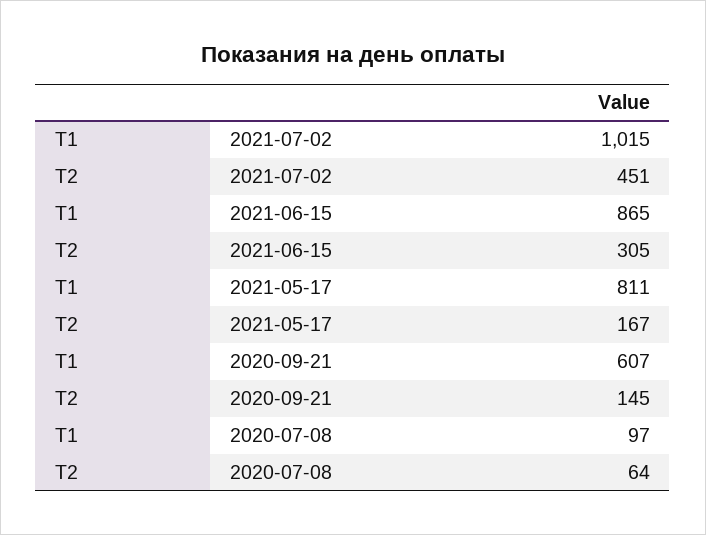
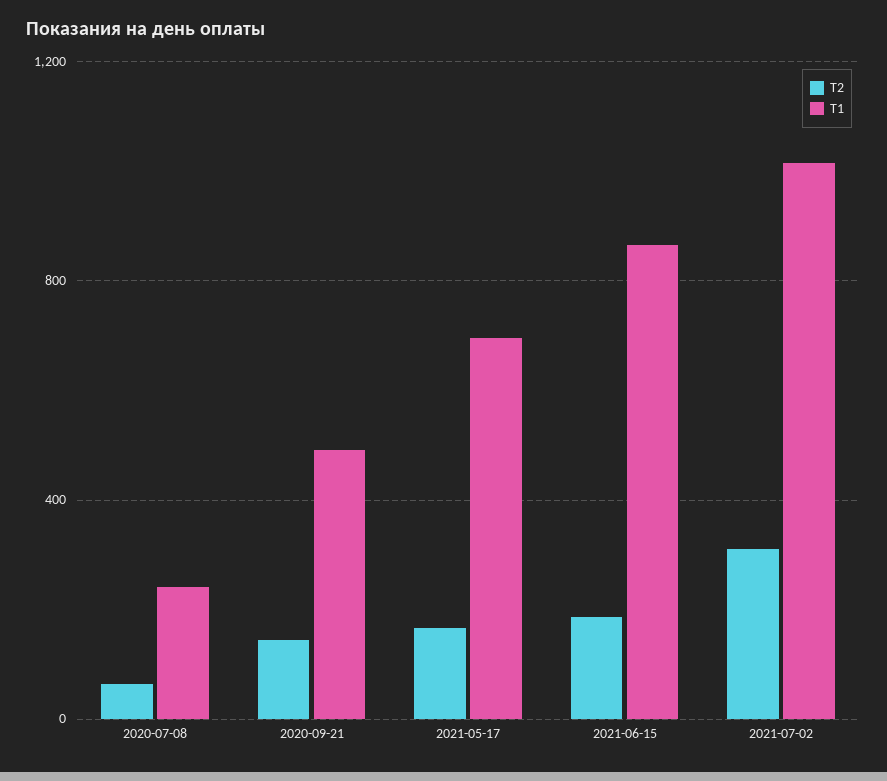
  {
    "Т1": {
      "2021-07-02": 1015,
      "2021-06-15": 865,
-     "2021-05-17": 811,
+     "2021-05-17": 700,
-     "2020-09-21": 607,
+     "2020-09-21": 500,
-     "2020-07-08": 97
+     "2020-07-08": 250
    },
    "Т2": {
-     "2021-07-02": 451,
+     "2021-07-02": 300,
-     "2021-06-15": 305,
+     "2021-06-15": 200,
      "2021-05-17": 167,
      "2020-09-21": 145,
      "2020-07-08": 64
    }
  }

